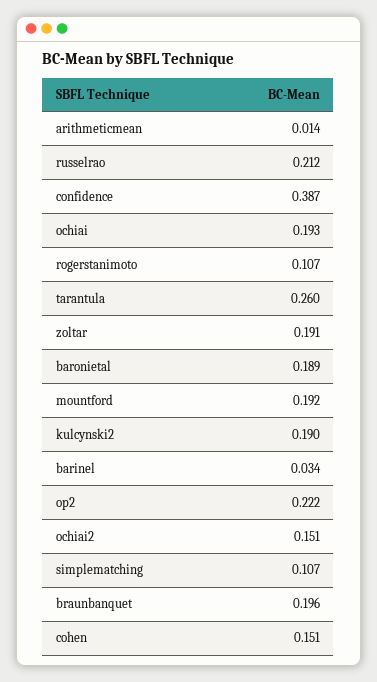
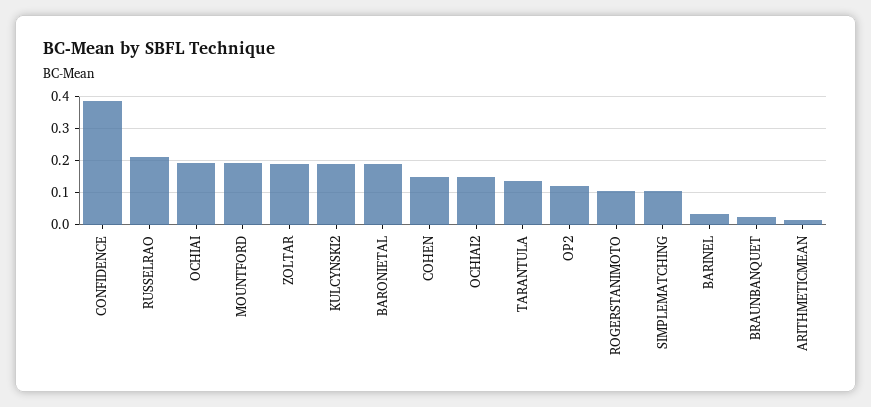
  {
    "arithmeticmean": 0.014,
    "russelrao": 0.212,
    "confidence": 0.387,
    "ochiai": 0.193,
    "rogerstanimoto": 0.107,
-   "tarantula": 0.26,
+   "tarantula": 0.14,
    "zoltar": 0.191,
    "baronietal": 0.189,
    "mountford": 0.192,
    "kulcynski2": 0.19,
    "barinel": 0.034,
-   "op2": 0.222,
+   "op2": 0.12,
    "ochiai2": 0.151,
    "simplematching": 0.107,
-   "braunbanquet": 0.196,
+   "braunbanquet": 0.02,
    "cohen": 0.151
  }

